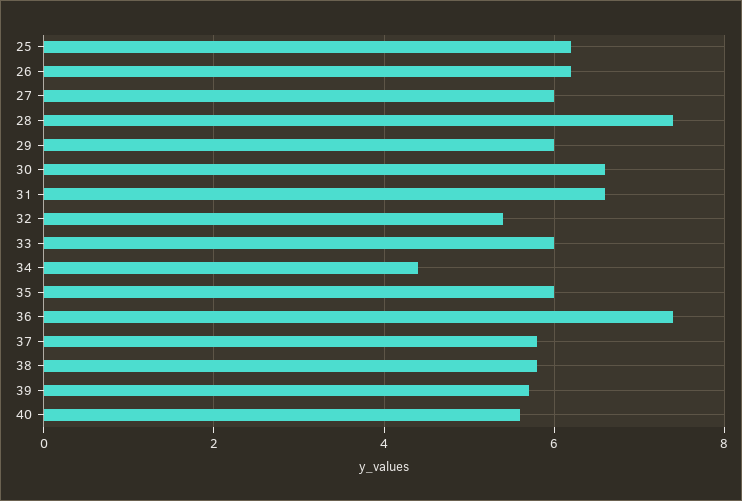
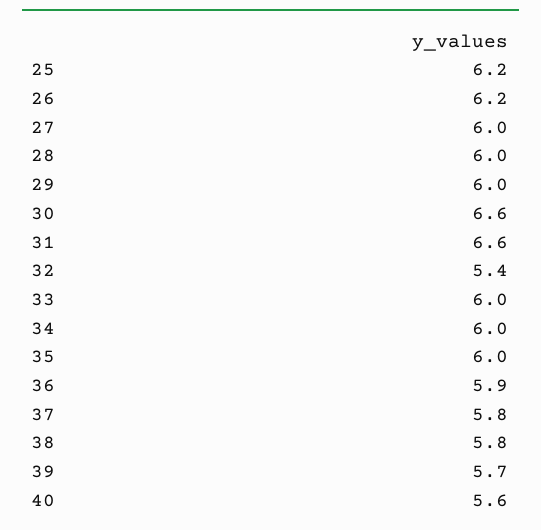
  {
    "25": 6.2,
    "26": 6.2,
    "27": 6,
-   "28": 7.5,
+   "28": 6,
    "29": 6,
    "30": 6.6,
    "31": 6.6,
    "32": 5.4,
    "33": 6,
-   "34": 4.5,
+   "34": 6,
    "35": 6,
-   "36": 7.5,
+   "36": 5.9,
    "37": 5.8,
    "38": 5.8,
    "39": 5.7,
    "40": 5.6
  }

